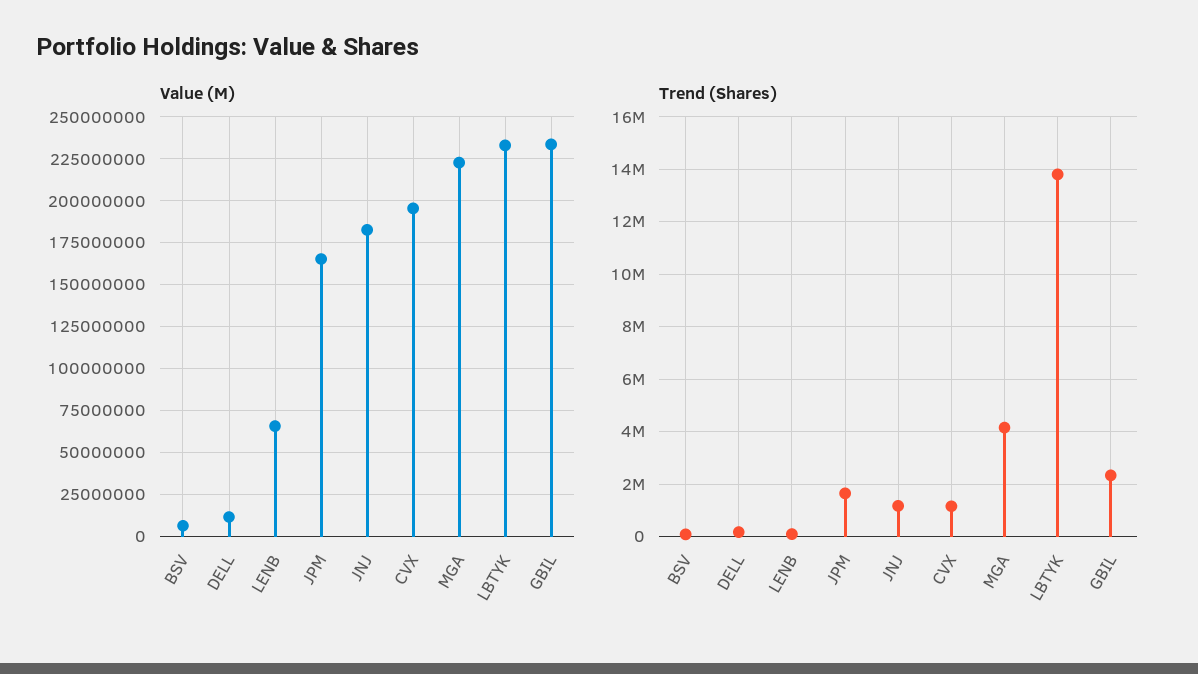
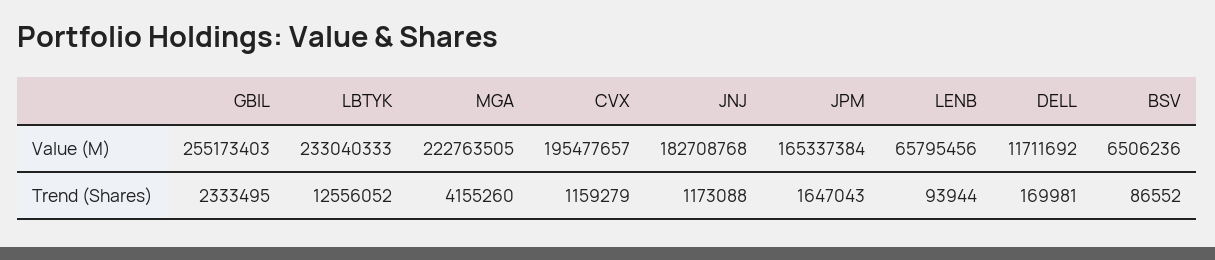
  {
    "Value (M)": {
      "BSV": 6506236,
      "DELL": 11711692,
      "LENB": 65795456,
      "JPM": 165337384,
      "JNJ": 182708768,
      "CVX": 195477657,
      "MGA": 222763505,
      "LBTYK": 233040333,
-     "GBIL": 235000000
+     "GBIL": 255173403
    },
    "Trend (Shares)": {
      "BSV": 86552,
      "DELL": 169981,
      "LENB": 93944,
      "JPM": 1647043,
      "JNJ": 1173088,
      "CVX": 1159279,
      "MGA": 4155260,
-     "LBTYK": 13750000,
+     "LBTYK": 12556052,
      "GBIL": 2333495
    }
  }

